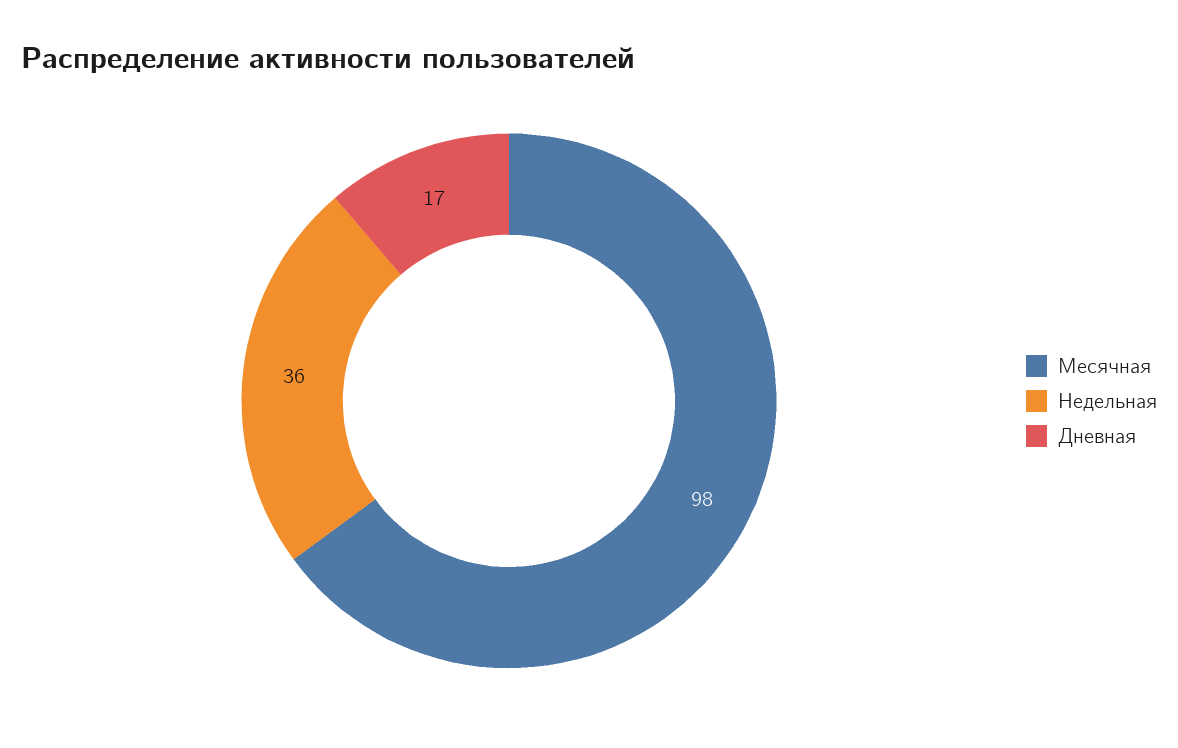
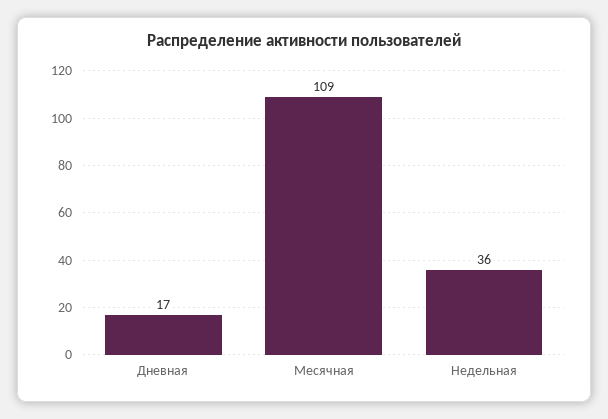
  {
-   "Месячная": 98,
+   "Месячная": 109,
    "Недельная": 36,
    "Дневная": 17
  }

